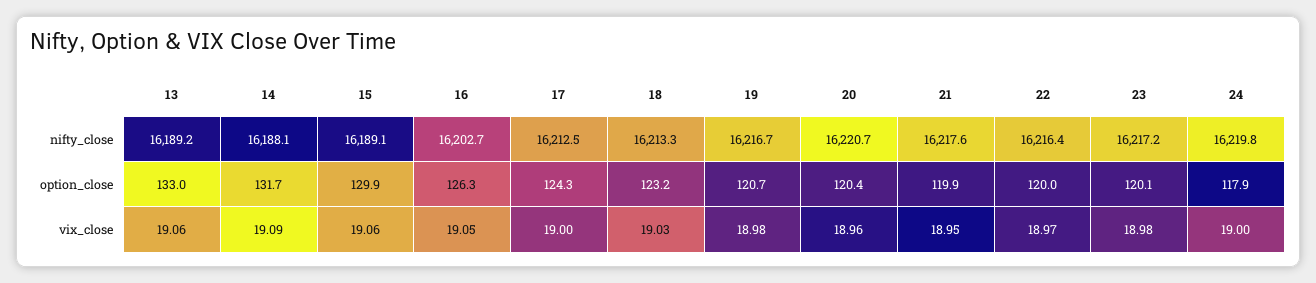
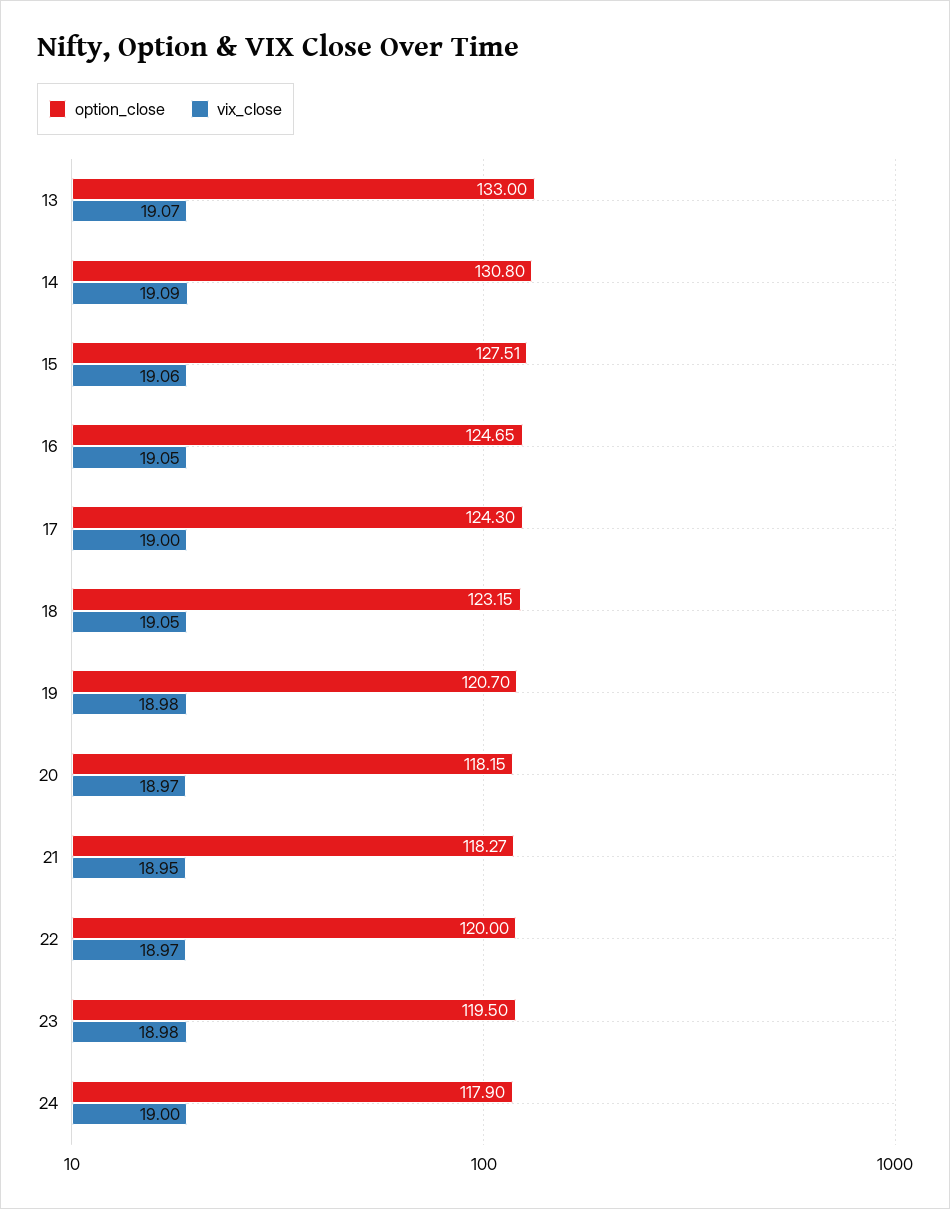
  {
-   "nifty_close": {
-     "13": 16189.2,
-     "14": 16188.1,
-     "15": 16189.1,
-     "16": 16202.7,
-     "17": 16212.5,
-     "18": 16213.3,
-     "19": 16216.7,
-     "20": 16220.7,
-     "21": 16217.6,
-     "22": 16216.4,
-     "23": 16217.2,
-     "24": 16219.8
-   },
    "option_close": {
      "13": 133,
-     "14": 131.7,
+     "14": 130.8,
-     "15": 129.9,
+     "15": 127.51,
-     "16": 126.3,
+     "16": 124.65,
      "17": 124.3,
      "18": 123.15,
      "19": 120.7,
-     "20": 120.4,
+     "20": 118.15,
-     "21": 119.9,
+     "21": 118.27,
      "22": 120,
-     "23": 120.1,
+     "23": 119.5,
      "24": 117.9
    },
    "vix_close": {
-     "13": 19.06,
+     "13": 19.07,
      "14": 19.09,
      "15": 19.06,
      "16": 19.05,
      "17": 19,
-     "18": 19.03,
+     "18": 19.05,
      "19": 18.98,
-     "20": 18.96,
+     "20": 18.97,
      "21": 18.95,
      "22": 18.97,
      "23": 18.98,
      "24": 19
    }
  }

